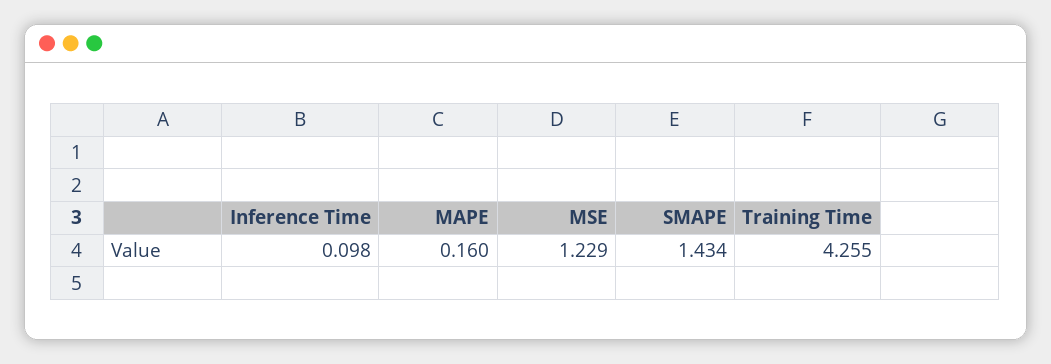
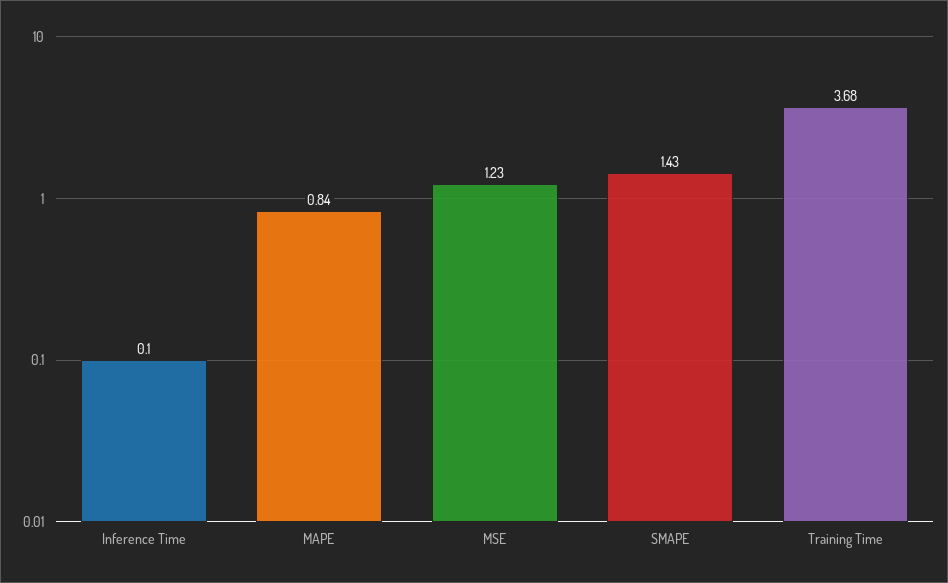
  {
    "Inference Time": 0.098,
-   "MAPE": 0.16,
+   "MAPE": 0.84,
    "MSE": 1.229,
    "SMAPE": 1.434,
-   "Training Time": 4.255
+   "Training Time": 3.68
  }

